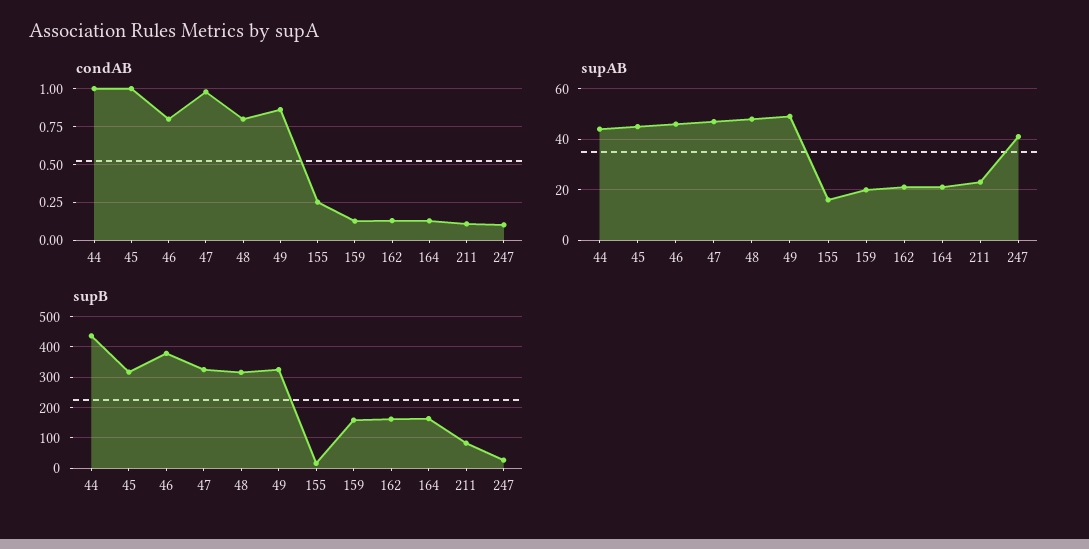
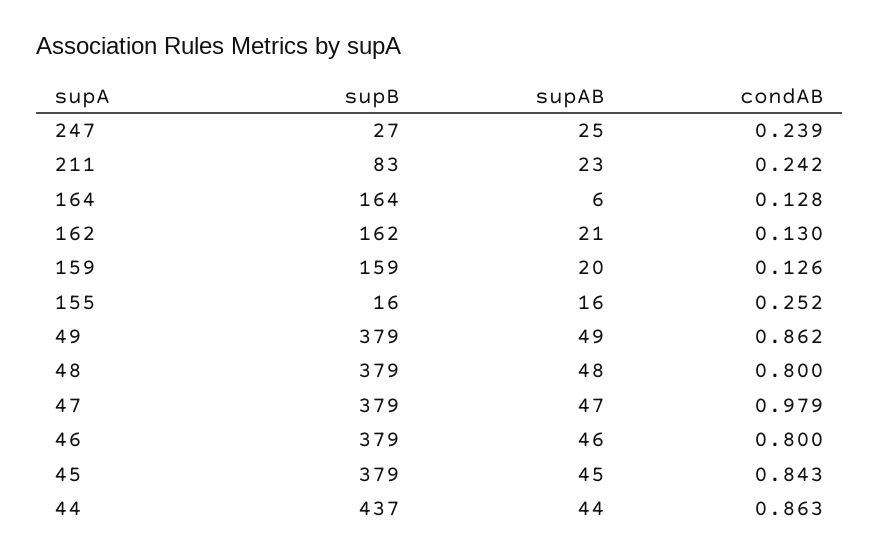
  {
    "condAB": {
-     "44": 1,
+     "44": 0.863,
-     "45": 1,
+     "45": 0.843,
      "46": 0.8,
      "47": 0.979,
      "48": 0.8,
      "49": 0.862,
      "155": 0.252,
      "159": 0.126,
      "162": 0.13,
      "164": 0.128,
-     "211": 0.1,
+     "211": 0.242,
-     "247": 0.1
+     "247": 0.239
    },
    "supAB": {
      "44": 44,
      "45": 45,
      "46": 46,
      "47": 47,
      "48": 48,
      "49": 49,
      "155": 16,
      "159": 20,
      "162": 21,
-     "164": 20,
+     "164": 6,
      "211": 23,
-     "247": 40
+     "247": 25
    },
    "supB": {
      "44": 437,
-     "45": 320,
+     "45": 379,
      "46": 379,
-     "47": 320,
+     "47": 379,
-     "48": 320,
+     "48": 379,
-     "49": 320,
+     "49": 379,
      "155": 16,
      "159": 159,
      "162": 162,
      "164": 164,
      "211": 83,
      "247": 27
    }
  }

